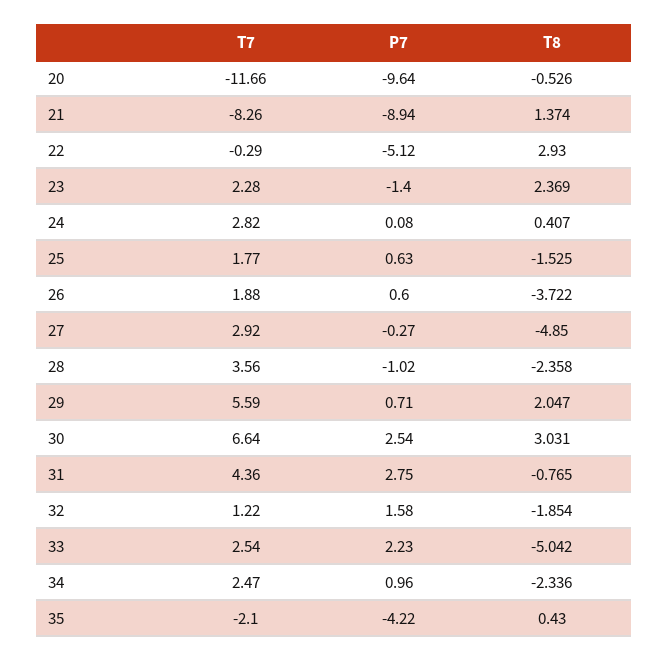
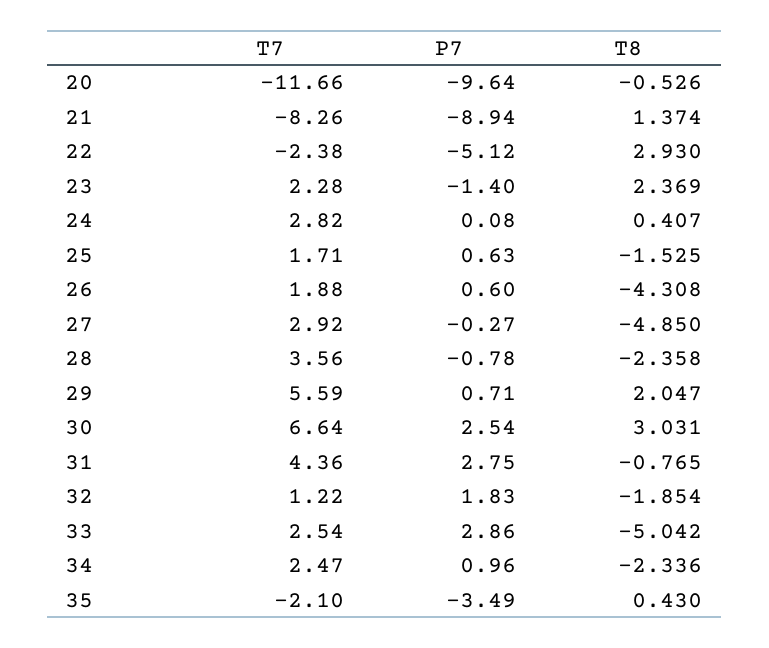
  {
    "T7": {
      "20": -11.66,
      "21": -8.26,
-     "22": -0.29,
+     "22": -2.38,
      "23": 2.28,
      "24": 2.82,
-     "25": 1.77,
+     "25": 1.71,
      "26": 1.88,
      "27": 2.92,
      "28": 3.56,
      "29": 5.59,
      "30": 6.64,
      "31": 4.36,
      "32": 1.22,
      "33": 2.54,
      "34": 2.47,
      "35": -2.1
    },
    "P7": {
      "20": -9.64,
      "21": -8.94,
      "22": -5.12,
      "23": -1.4,
      "24": 0.08,
      "25": 0.63,
      "26": 0.6,
      "27": -0.27,
-     "28": -1.02,
+     "28": -0.78,
      "29": 0.71,
      "30": 2.54,
      "31": 2.75,
-     "32": 1.58,
+     "32": 1.83,
-     "33": 2.23,
+     "33": 2.86,
      "34": 0.96,
-     "35": -4.22
+     "35": -3.49
    },
    "T8": {
      "20": -0.526,
      "21": 1.374,
      "22": 2.93,
      "23": 2.369,
      "24": 0.407,
      "25": -1.525,
-     "26": -3.722,
+     "26": -4.308,
      "27": -4.85,
      "28": -2.358,
      "29": 2.047,
      "30": 3.031,
      "31": -0.765,
      "32": -1.854,
      "33": -5.042,
      "34": -2.336,
      "35": 0.43
    }
  }

